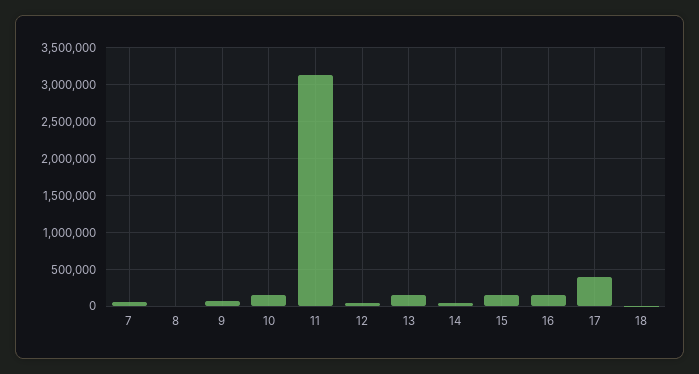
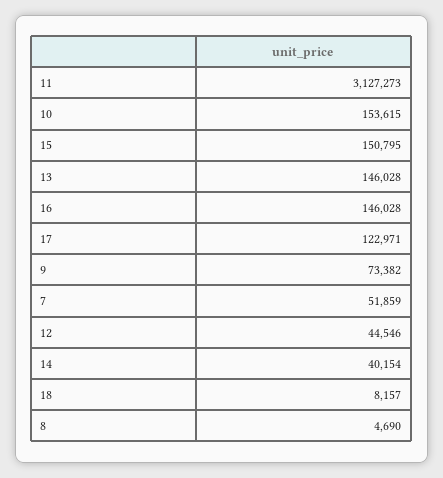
  {
    "7": 51859,
    "8": 4690,
    "9": 73382,
    "10": 153615,
    "11": 3127273,
    "12": 44546,
    "13": 146028,
    "14": 40154,
    "15": 150795,
    "16": 146028,
-   "17": 400000,
+   "17": 122971,
    "18": 8157
  }

